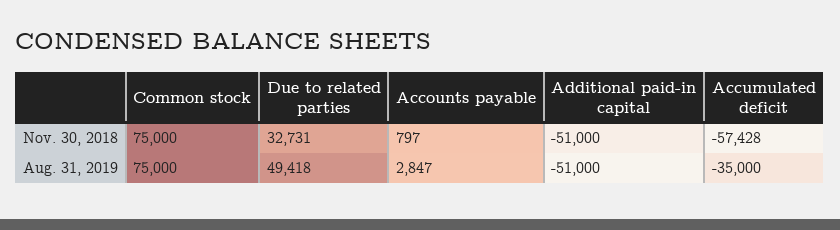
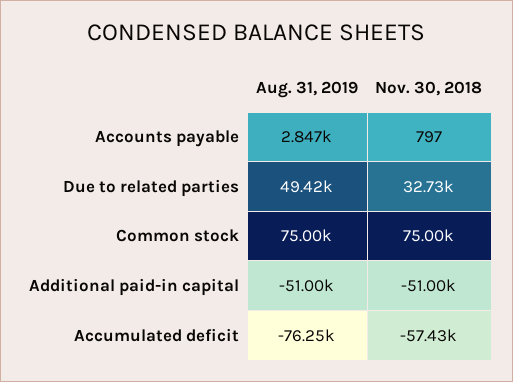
  {
    "Common stock": {
      "Nov. 30, 2018": 75000,
      "Aug. 31, 2019": 75000
    },
    "Due to related parties": {
      "Nov. 30, 2018": 32731,
      "Aug. 31, 2019": 49418
    },
    "Accounts payable": {
      "Nov. 30, 2018": 797,
      "Aug. 31, 2019": 2847
    },
    "Additional paid-in capital": {
      "Nov. 30, 2018": -51000,
      "Aug. 31, 2019": -51000
    },
    "Accumulated deficit": {
      "Nov. 30, 2018": -57428,
-     "Aug. 31, 2019": -35000
+     "Aug. 31, 2019": -76250
    }
  }

